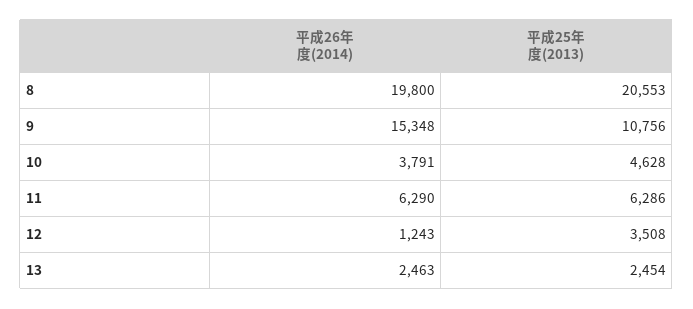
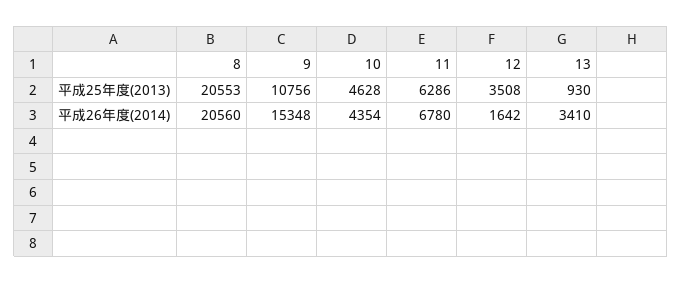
  {
    "平成26年度(2014)": {
-     "8": 19800,
+     "8": 20560,
      "9": 15348,
-     "10": 3791,
+     "10": 4354,
-     "11": 6290,
+     "11": 6780,
-     "12": 1243,
+     "12": 1642,
-     "13": 2463
+     "13": 3410
    },
    "平成25年度(2013)": {
      "8": 20553,
      "9": 10756,
      "10": 4628,
      "11": 6286,
      "12": 3508,
-     "13": 2454
+     "13": 930
    }
  }

